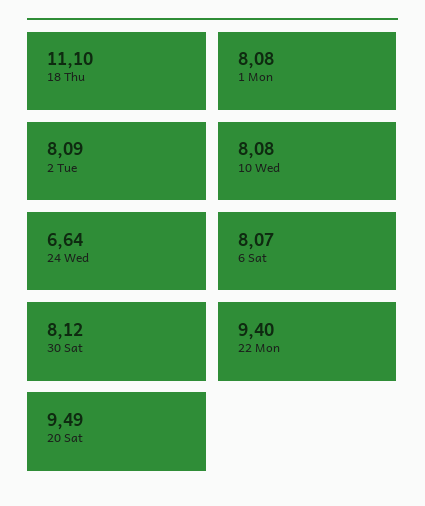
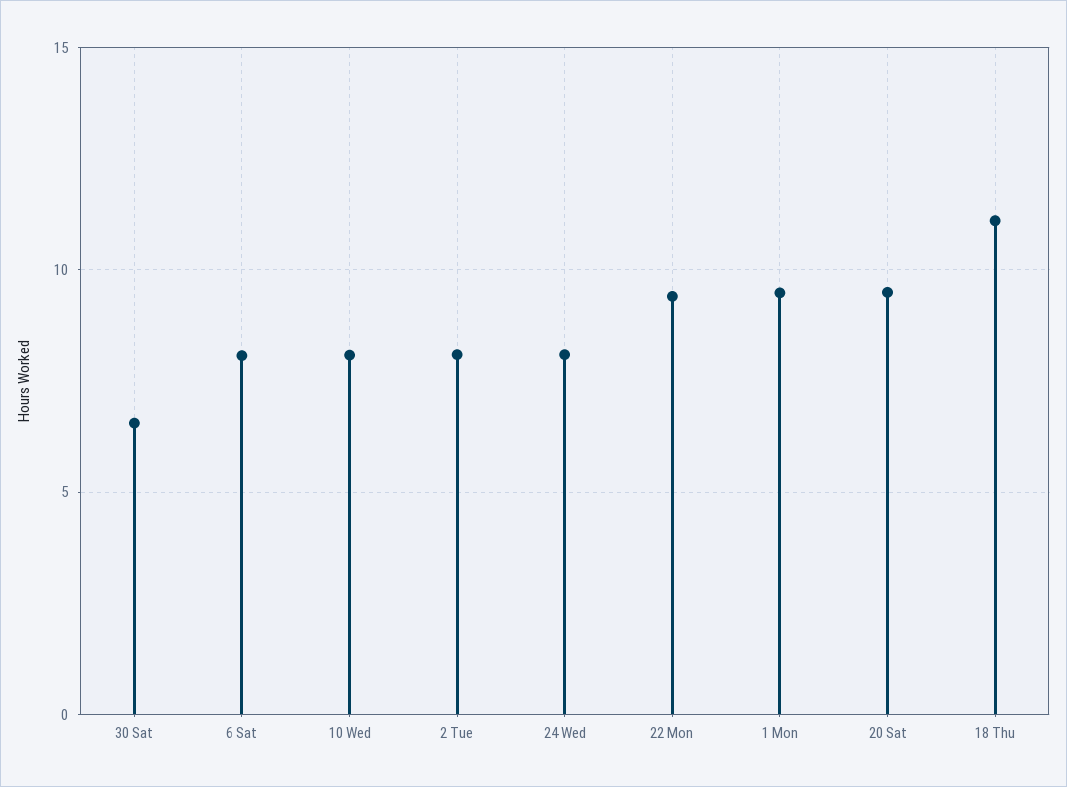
  {
    "18 Thu": 11.1,
-   "1 Mon": 8.08,
+   "1 Mon": 9.5,
    "2 Tue": 8.09,
    "10 Wed": 8.08,
-   "24 Wed": 6.64,
+   "24 Wed": 8,
    "6 Sat": 8.07,
-   "30 Sat": 8.12,
+   "30 Sat": 6.5,
    "22 Mon": 9.4,
    "20 Sat": 9.49
  }

